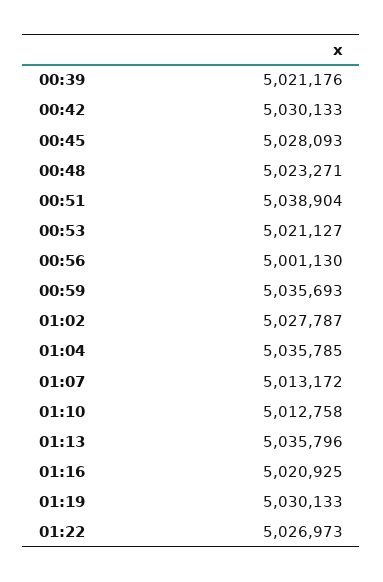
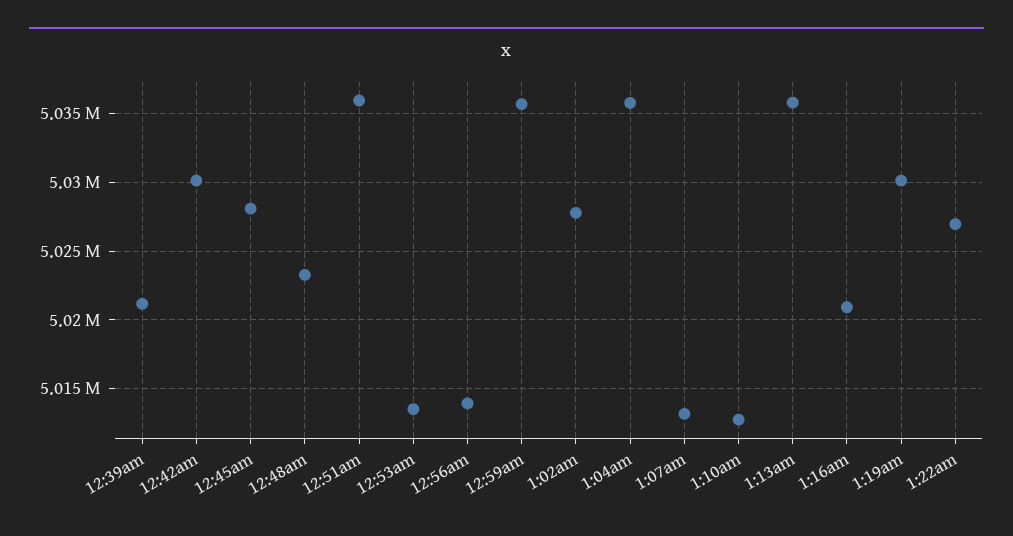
  {
    "00:39": 5021176,
    "00:42": 5030133,
    "00:45": 5028093,
    "00:48": 5023271,
-   "00:51": 5038904,
+   "00:51": 5036000,
-   "00:53": 5021127,
+   "00:53": 5013500,
-   "00:56": 5001130,
+   "00:56": 5014000,
    "00:59": 5035693,
    "01:02": 5027787,
    "01:04": 5035785,
    "01:07": 5013172,
    "01:10": 5012758,
    "01:13": 5035796,
    "01:16": 5020925,
    "01:19": 5030133,
    "01:22": 5026973
  }

